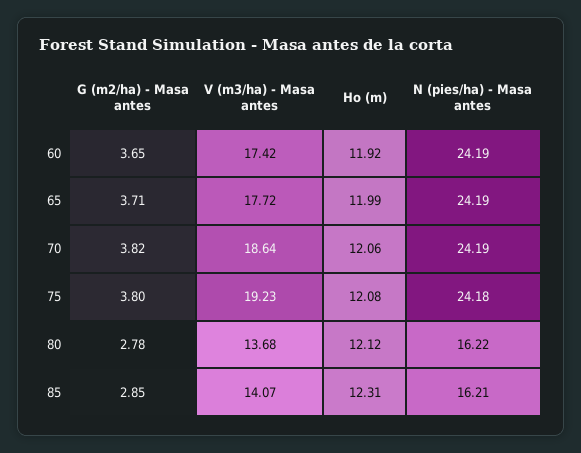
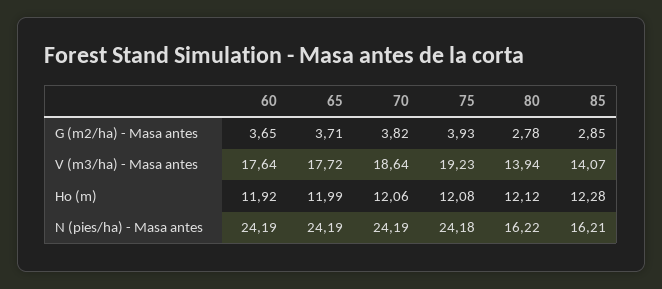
  {
    "G (m2/ha) - Masa antes": {
      "60": 3.65,
      "65": 3.71,
      "70": 3.82,
-     "75": 3.8,
+     "75": 3.93,
      "80": 2.78,
      "85": 2.85
    },
    "V (m3/ha) - Masa antes": {
-     "60": 17.42,
+     "60": 17.64,
      "65": 17.72,
      "70": 18.64,
      "75": 19.23,
-     "80": 13.68,
+     "80": 13.94,
      "85": 14.07
    },
    "Ho (m)": {
      "60": 11.92,
      "65": 11.99,
      "70": 12.06,
      "75": 12.08,
      "80": 12.12,
-     "85": 12.31
+     "85": 12.28
    },
    "N (pies/ha) - Masa antes": {
      "60": 24.19,
      "65": 24.19,
      "70": 24.19,
      "75": 24.18,
      "80": 16.22,
      "85": 16.21
    }
  }

